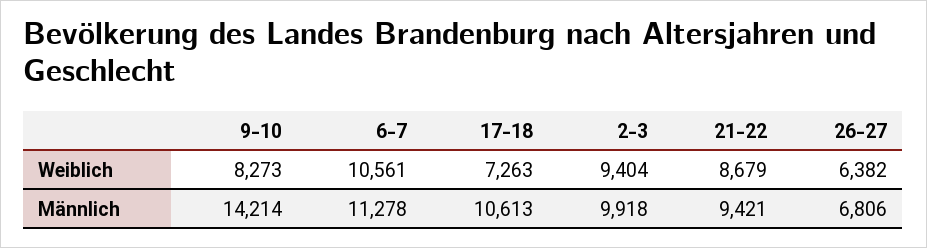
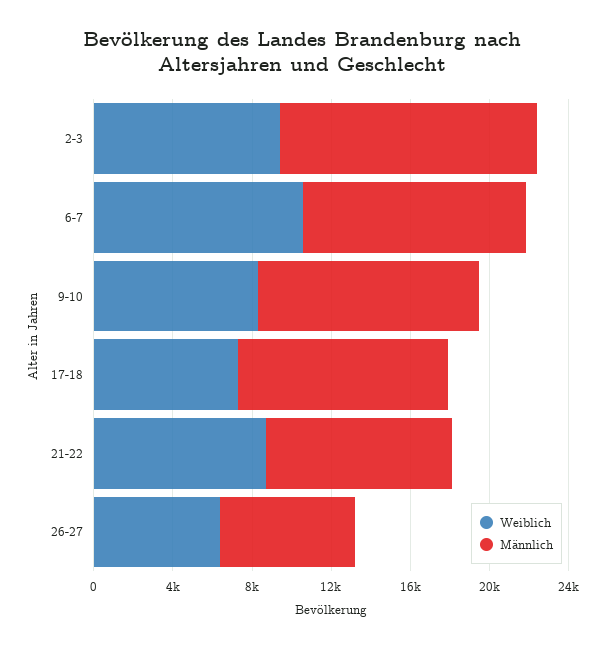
  {
    "Weiblich": {
      "9-10": 8273,
      "6-7": 10561,
      "17-18": 7263,
      "2-3": 9404,
      "21-22": 8679,
      "26-27": 6382
    },
    "Männlich": {
-     "9-10": 14214,
+     "9-10": 11000,
      "6-7": 11278,
      "17-18": 10613,
-     "2-3": 9918,
+     "2-3": 13000,
      "21-22": 9421,
      "26-27": 6806
    }
  }

